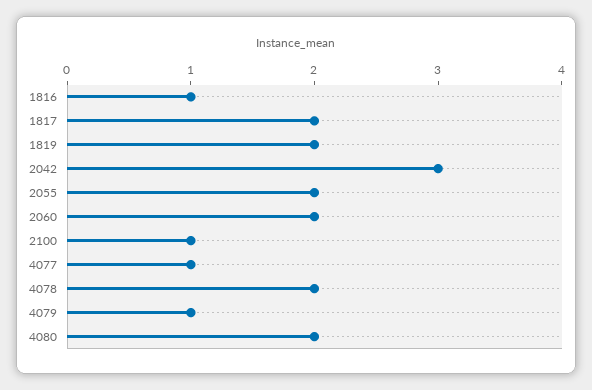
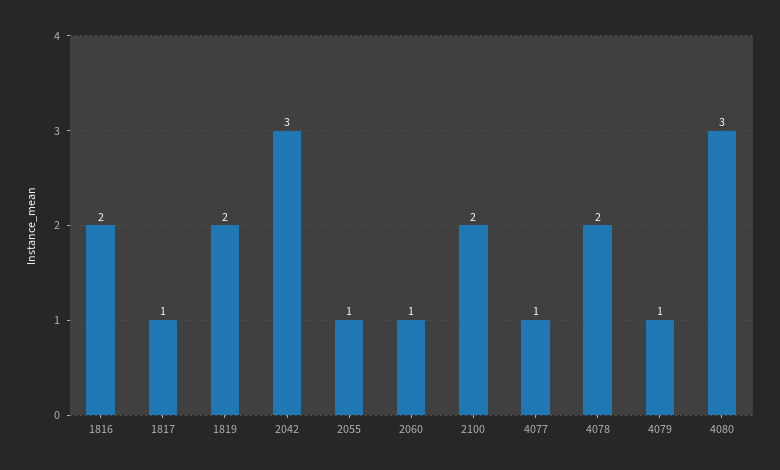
  {
-   "1816": 1,
+   "1816": 2,
-   "1817": 2,
+   "1817": 1,
    "1819": 2,
    "2042": 3,
-   "2055": 2,
+   "2055": 1,
-   "2060": 2,
+   "2060": 1,
-   "2100": 1,
+   "2100": 2,
    "4077": 1,
    "4078": 2,
    "4079": 1,
-   "4080": 2
+   "4080": 3
  }

